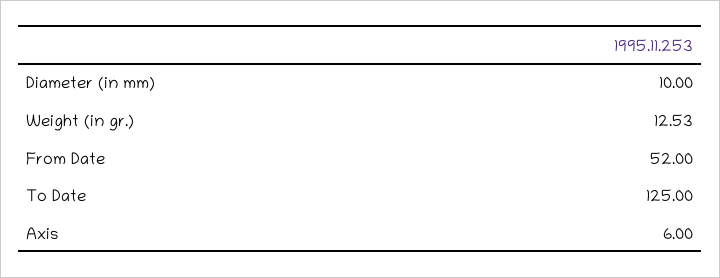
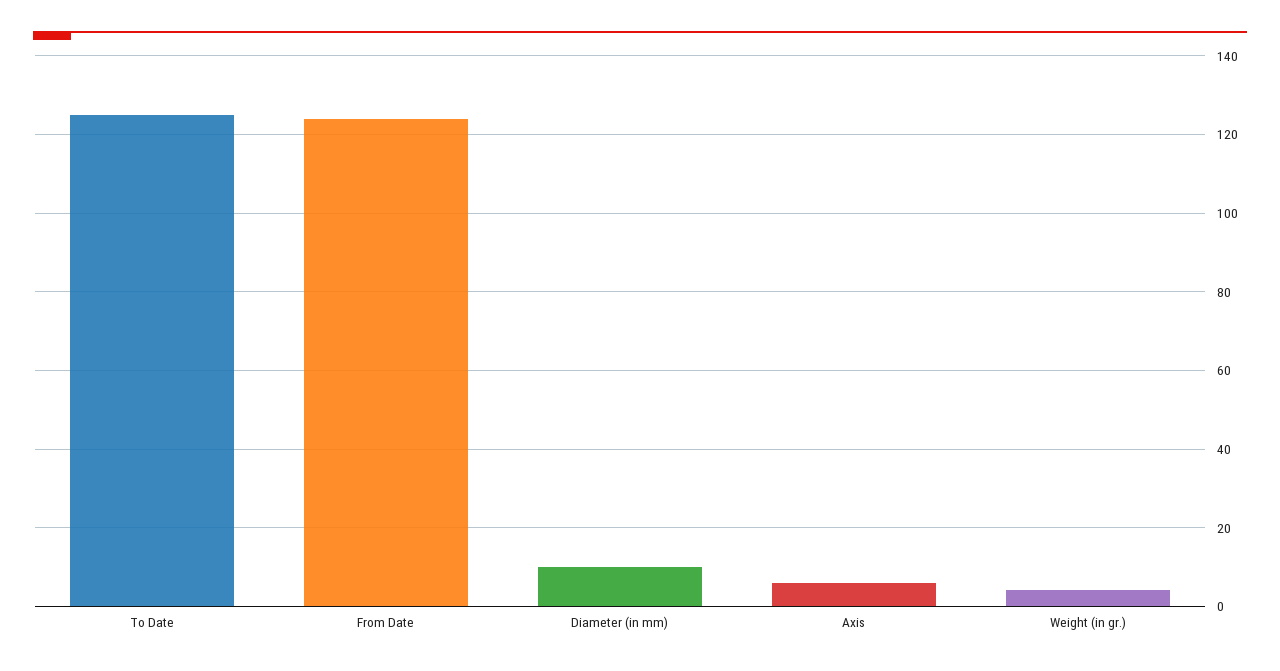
  {
    "Diameter (in mm)": 10,
-   "Weight (in gr.)": 12.53,
+   "Weight (in gr.)": 4,
-   "From Date": 52,
+   "From Date": 124,
    "To Date": 125,
    "Axis": 6
  }

